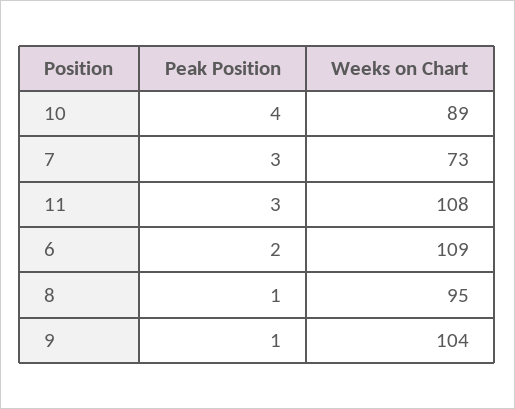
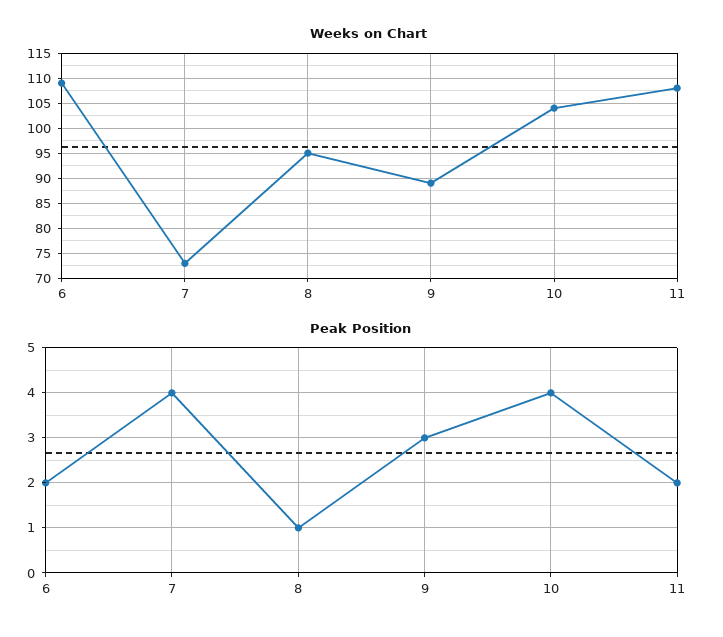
  {
    "Peak Position": {
      "10": 4,
-     "7": 3,
+     "7": 4,
-     "11": 3,
+     "11": 2,
      "6": 2,
      "8": 1,
-     "9": 1
+     "9": 3
    },
    "Weeks on Chart": {
-     "10": 89,
+     "10": 105,
      "7": 73,
      "11": 108,
      "6": 109,
      "8": 95,
-     "9": 104
+     "9": 90
    }
  }

